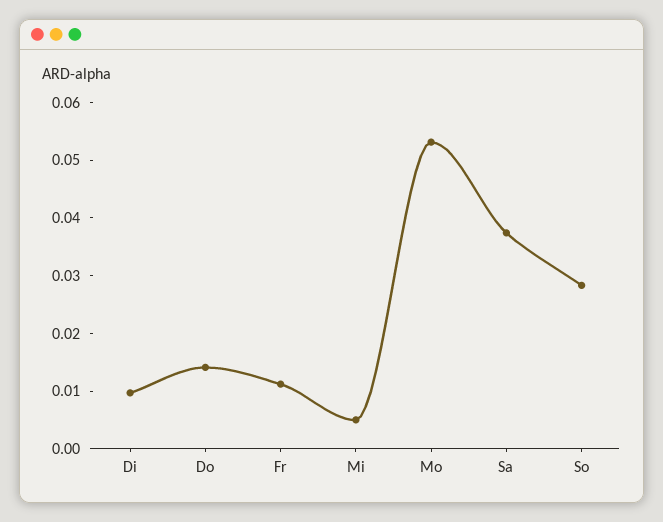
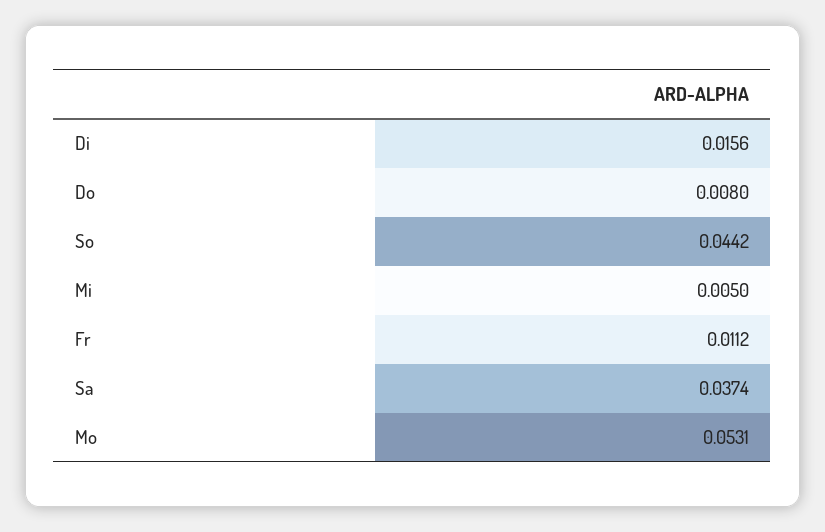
  {
-   "Di": 0.01,
+   "Di": 0.0156,
-   "Do": 0.014,
+   "Do": 0.008,
    "Fr": 0.0112,
    "Mi": 0.005,
    "Mo": 0.0531,
    "Sa": 0.0374,
-   "So": 0.028
+   "So": 0.0442
  }

